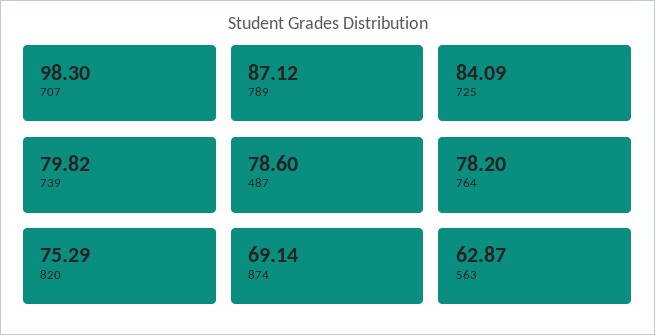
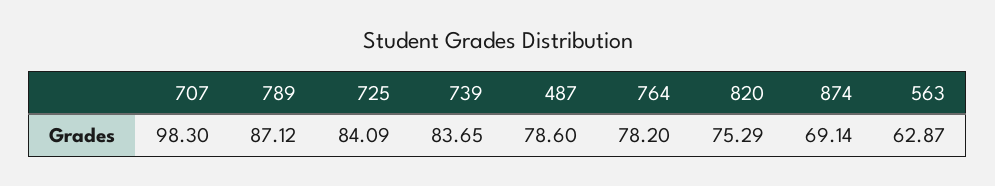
  {
    "707": 98.3,
    "789": 87.12,
    "725": 84.09,
-   "739": 79.82,
+   "739": 83.65,
    "487": 78.6,
    "764": 78.2,
    "820": 75.29,
    "874": 69.14,
    "563": 62.87
  }

